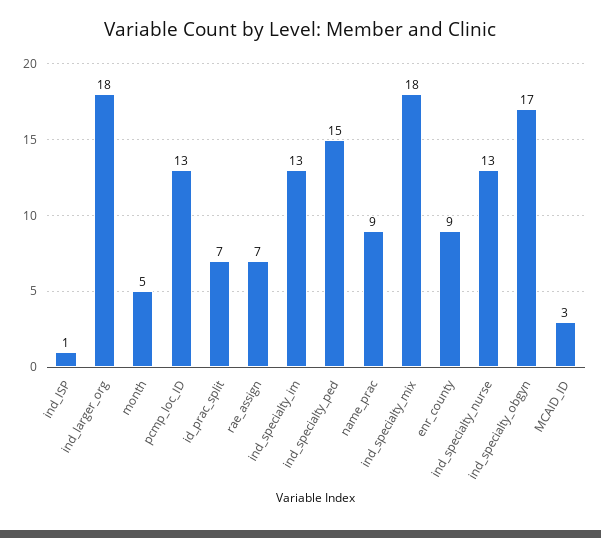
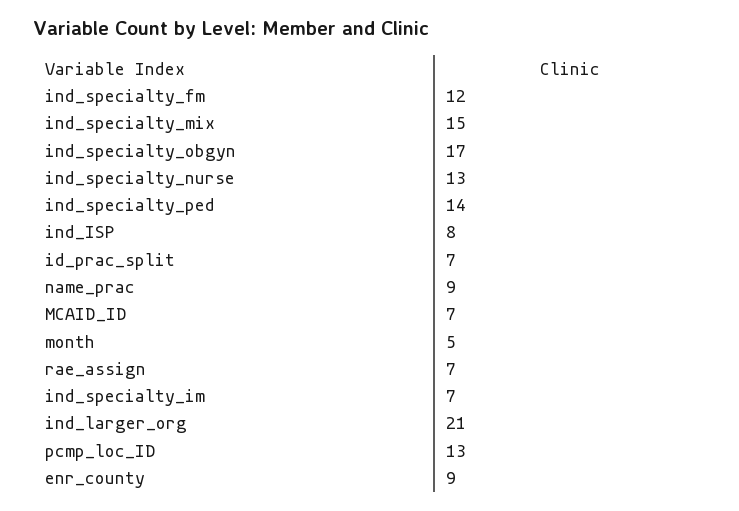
  {
-   "ind_ISP": 1,
+   "ind_ISP": 8,
-   "ind_larger_org": 18,
+   "ind_larger_org": 21,
    "month": 5,
    "pcmp_loc_ID": 13,
    "id_prac_split": 7,
    "rae_assign": 7,
-   "ind_specialty_im": 13,
+   "ind_specialty_im": 7,
-   "ind_specialty_ped": 15,
+   "ind_specialty_ped": 14,
    "name_prac": 9,
-   "ind_specialty_mix": 18,
+   "ind_specialty_mix": 15,
    "enr_county": 9,
    "ind_specialty_nurse": 13,
    "ind_specialty_obgyn": 17,
-   "MCAID_ID": 3
+   "MCAID_ID": 7,
+   "ind_specialty_fm": 12
  }

